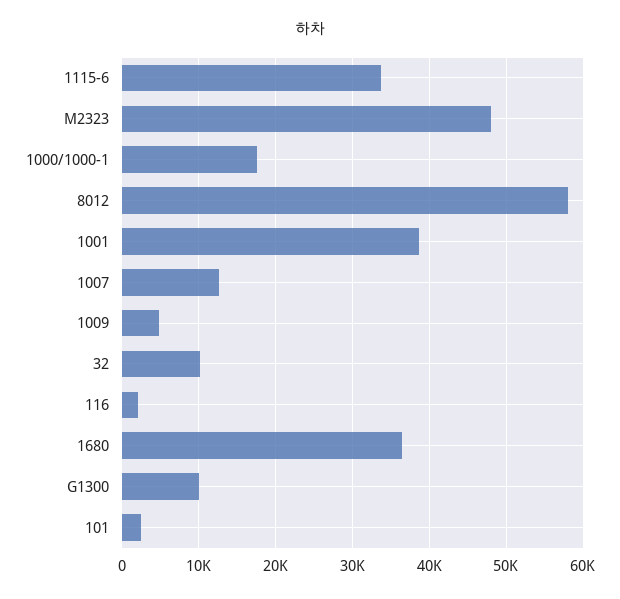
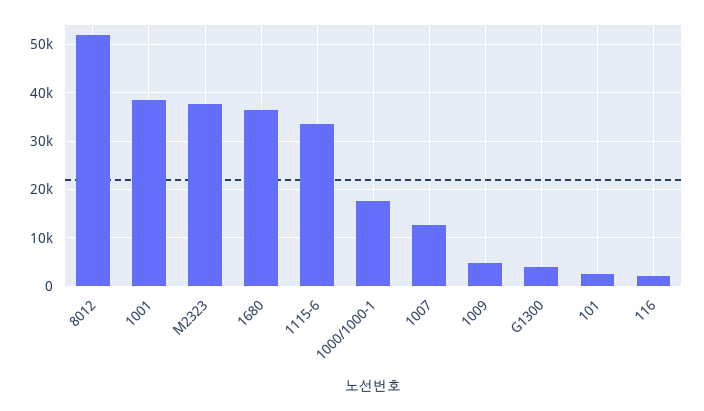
  {
    "1115-6": 34000,
-   "M2323": 48000,
+   "M2323": 38000,
    "1000/1000-1": 18000,
-   "8012": 58000,
+   "8012": 52000,
    "1001": 39000,
    "1007": 13000,
    "1009": 5000,
-   "32": 10000,
    "116": 2000,
    "1680": 36000,
-   "G1300": 10000,
+   "G1300": 4000,
    "101": 2000
  }

